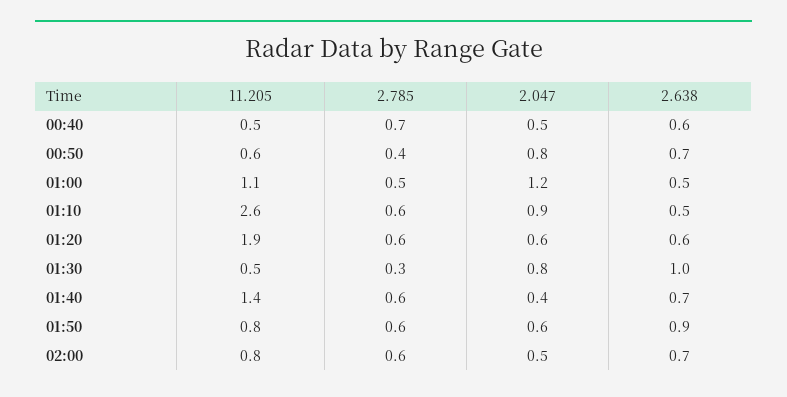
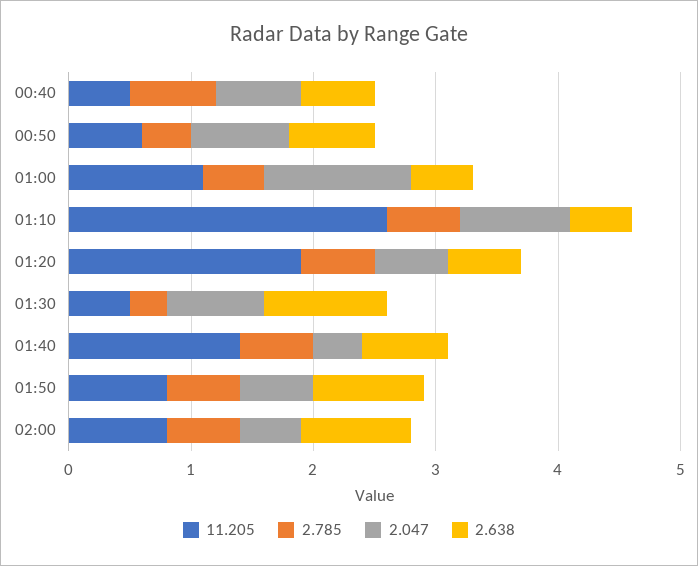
  {
    "11.205": {
      "00:40": 0.5,
      "00:50": 0.6,
      "01:00": 1.1,
      "01:10": 2.6,
      "01:20": 1.9,
      "01:30": 0.5,
      "01:40": 1.4,
      "01:50": 0.8,
      "02:00": 0.8
    },
    "2.785": {
      "00:40": 0.7,
      "00:50": 0.4,
      "01:00": 0.5,
      "01:10": 0.6,
      "01:20": 0.6,
      "01:30": 0.3,
      "01:40": 0.6,
      "01:50": 0.6,
      "02:00": 0.6
    },
    "2.047": {
-     "00:40": 0.5,
+     "00:40": 0.7,
      "00:50": 0.8,
      "01:00": 1.2,
      "01:10": 0.9,
      "01:20": 0.6,
      "01:30": 0.8,
      "01:40": 0.4,
      "01:50": 0.6,
      "02:00": 0.5
    },
    "2.638": {
      "00:40": 0.6,
      "00:50": 0.7,
      "01:00": 0.5,
      "01:10": 0.5,
      "01:20": 0.6,
      "01:30": 1,
      "01:40": 0.7,
      "01:50": 0.9,
-     "02:00": 0.7
+     "02:00": 0.9
    }
  }

